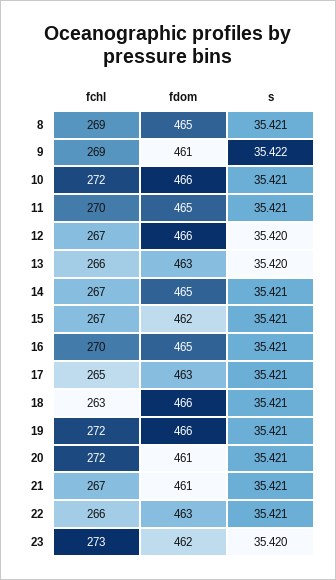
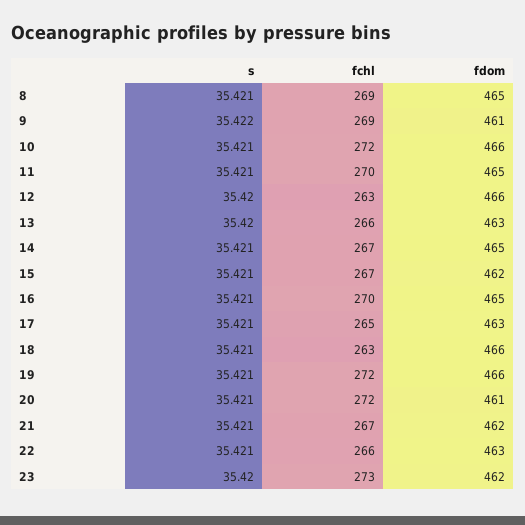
  {
    "fchl": {
      "8": 269,
      "9": 269,
      "10": 272,
      "11": 270,
-     "12": 267,
+     "12": 263,
      "13": 266,
      "14": 267,
      "15": 267,
      "16": 270,
      "17": 265,
      "18": 263,
      "19": 272,
      "20": 272,
      "21": 267,
      "22": 266,
      "23": 273
    },
    "fdom": {
      "8": 465,
      "9": 461,
      "10": 466,
      "11": 465,
      "12": 466,
      "13": 463,
      "14": 465,
      "15": 462,
      "16": 465,
      "17": 463,
      "18": 466,
      "19": 466,
      "20": 461,
-     "21": 461,
+     "21": 462,
      "22": 463,
      "23": 462
    },
    "s": {
      "8": 35.421,
      "9": 35.422,
      "10": 35.421,
      "11": 35.421,
      "12": 35.42,
      "13": 35.42,
      "14": 35.421,
      "15": 35.421,
      "16": 35.421,
      "17": 35.421,
      "18": 35.421,
      "19": 35.421,
      "20": 35.421,
      "21": 35.421,
      "22": 35.421,
      "23": 35.42
    }
  }

